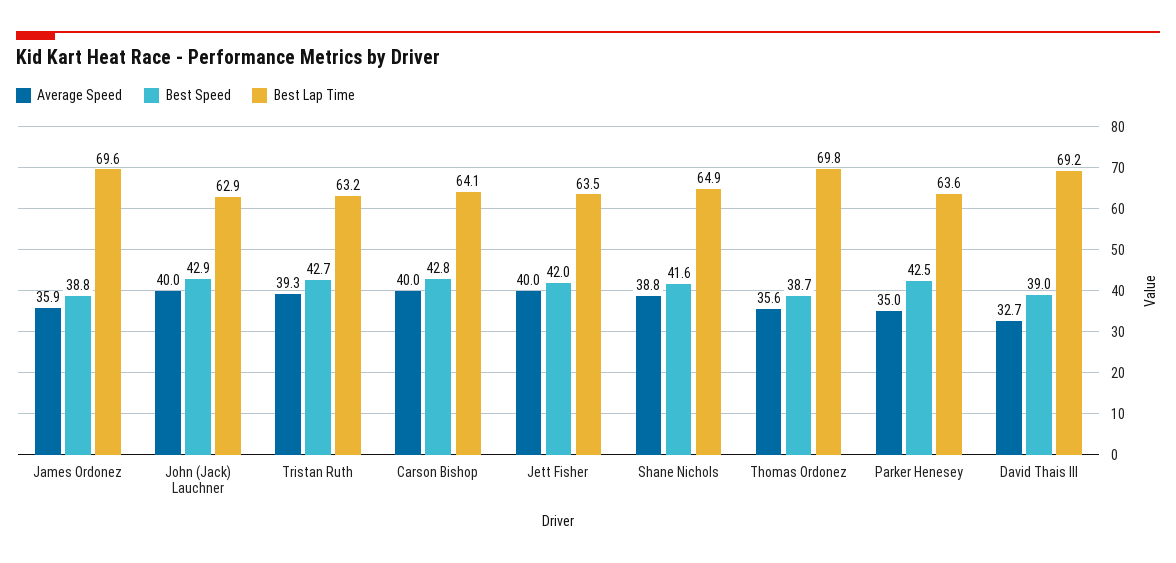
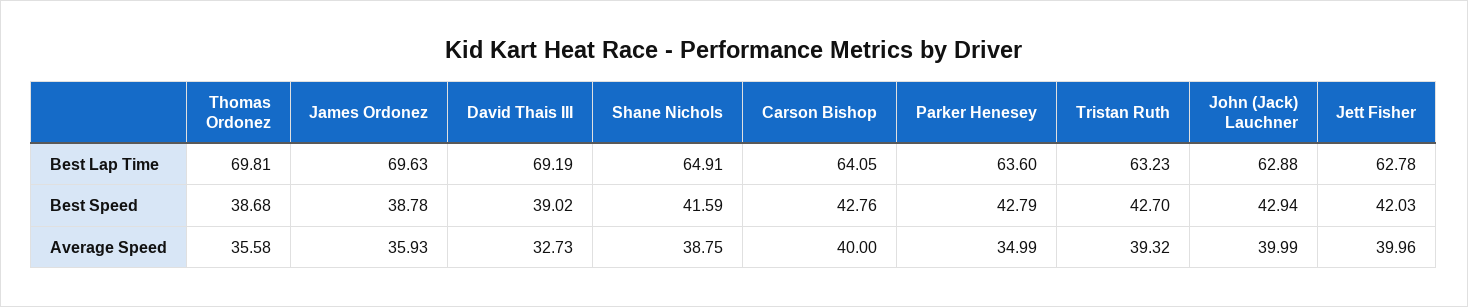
  {
    "Average Speed": {
      "James Ordonez": 35.93,
      "John (Jack) Lauchner": 39.99,
      "Tristan Ruth": 39.32,
      "Carson Bishop": 40,
      "Jett Fisher": 39.96,
      "Shane Nichols": 38.75,
      "Thomas Ordonez": 35.58,
      "Parker Henesey": 34.99,
      "David Thais III": 32.73
    },
    "Best Speed": {
      "James Ordonez": 38.78,
      "John (Jack) Lauchner": 42.94,
      "Tristan Ruth": 42.7,
      "Carson Bishop": 42.76,
      "Jett Fisher": 42.03,
      "Shane Nichols": 41.59,
      "Thomas Ordonez": 38.68,
-     "Parker Henesey": 42.5,
+     "Parker Henesey": 42.79,
      "David Thais III": 39.02
    },
    "Best Lap Time": {
      "James Ordonez": 69.63,
      "John (Jack) Lauchner": 62.88,
      "Tristan Ruth": 63.23,
      "Carson Bishop": 64.05,
-     "Jett Fisher": 63.5,
+     "Jett Fisher": 62.78,
      "Shane Nichols": 64.91,
      "Thomas Ordonez": 69.81,
      "Parker Henesey": 63.6,
      "David Thais III": 69.19
    }
  }

